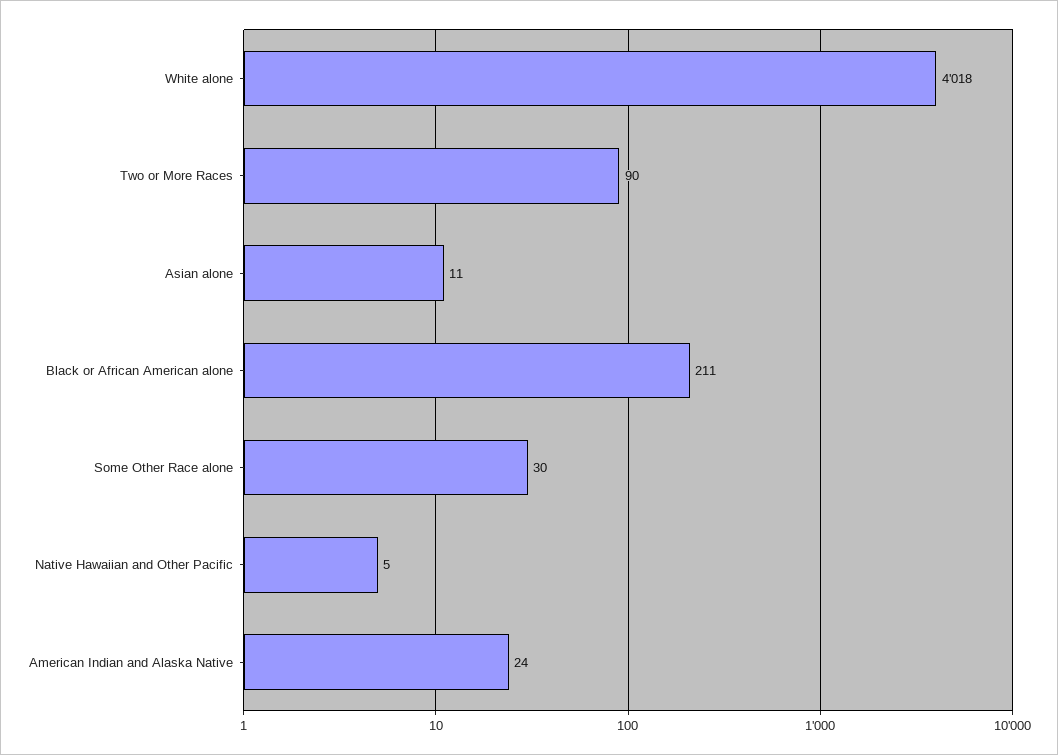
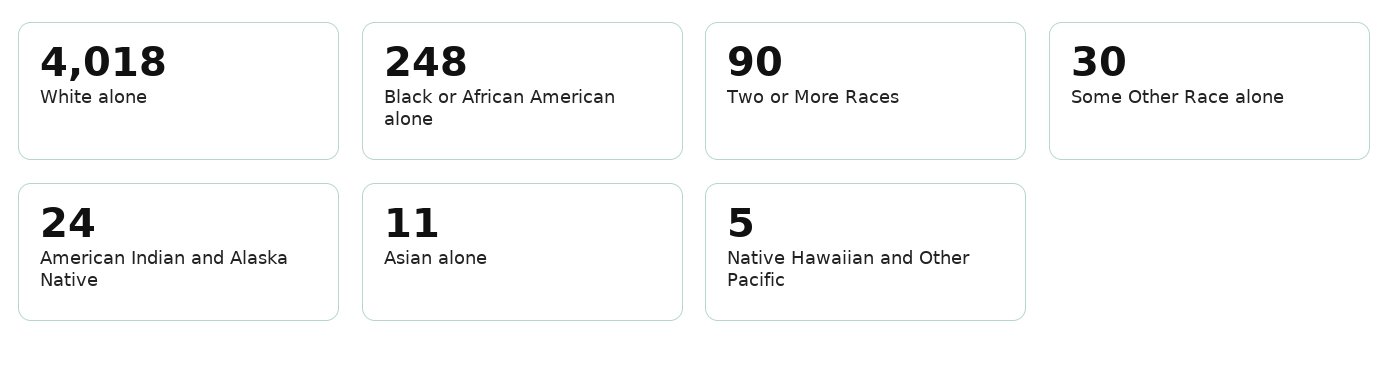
  {
    "White alone": 4018,
    "Two or More Races": 90,
    "Asian alone": 11,
-   "Black or African American alone": 211,
+   "Black or African American alone": 248,
    "Some Other Race alone": 30,
    "Native Hawaiian and Other Pacific": 5,
    "American Indian and Alaska Native": 24
  }

